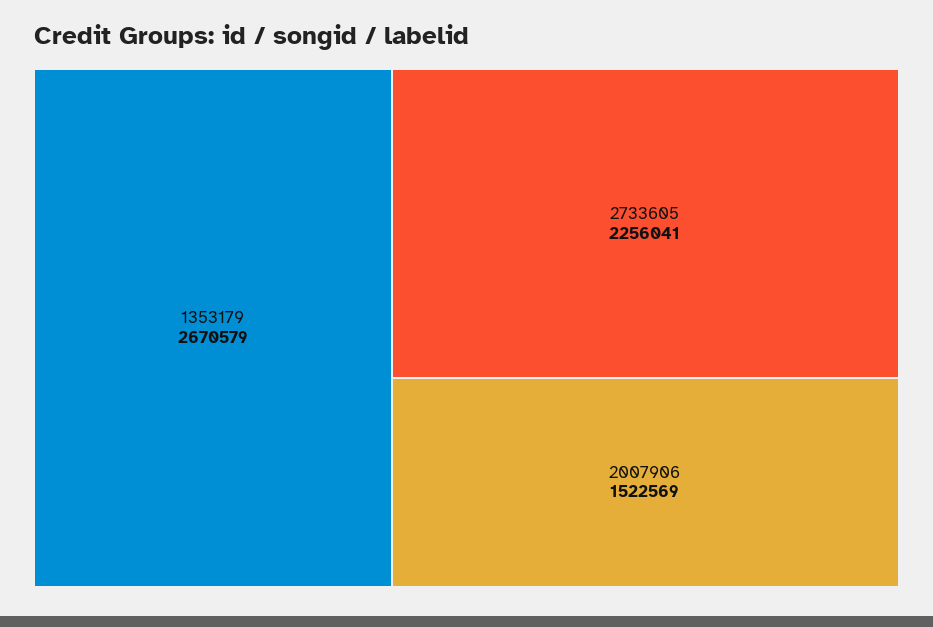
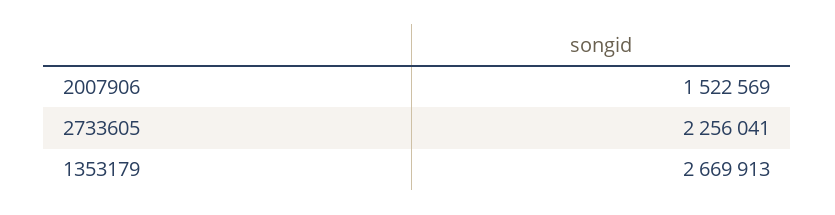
  {
-   "1353179": 2670579,
+   "1353179": 2669913,
    "2733605": 2256041,
    "2007906": 1522569
  }

